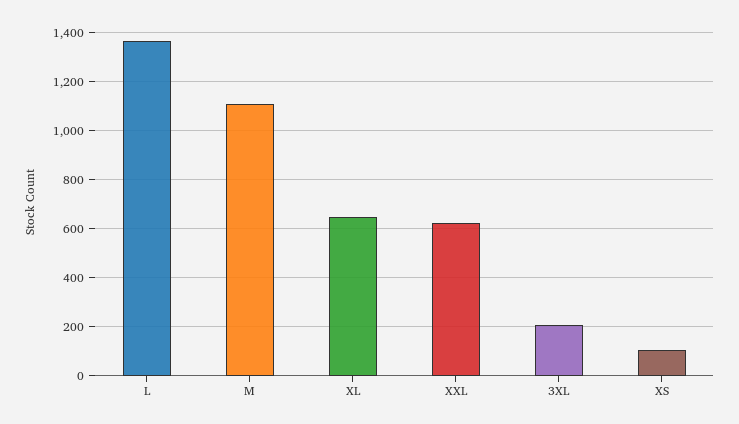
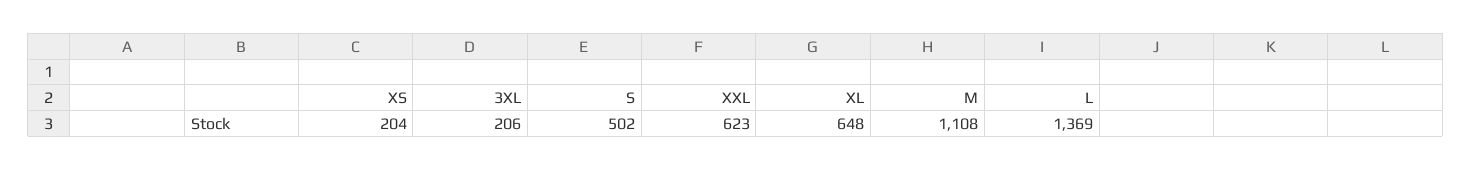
  {
    "L": 1369,
    "M": 1108,
    "XL": 648,
    "XXL": 623,
    "3XL": 206,
-   "XS": 100
+   "XS": 204,
+   "S": 502
  }

